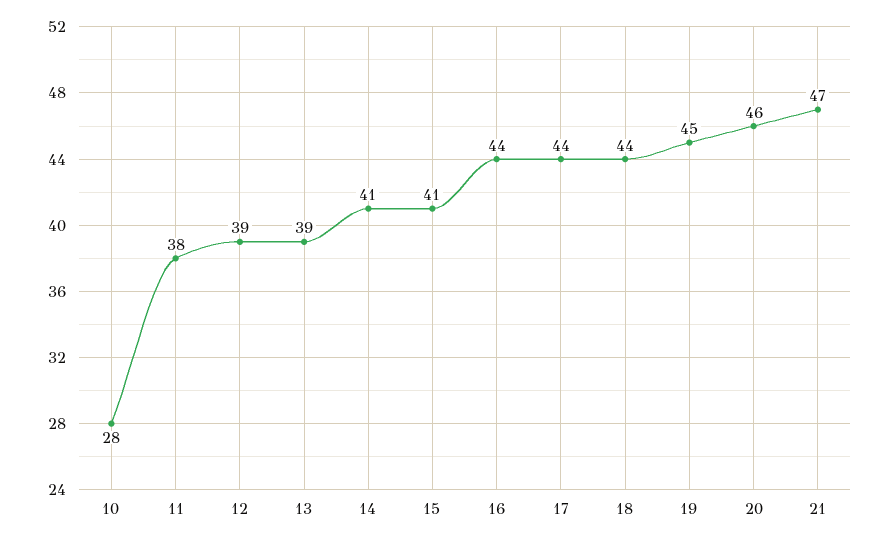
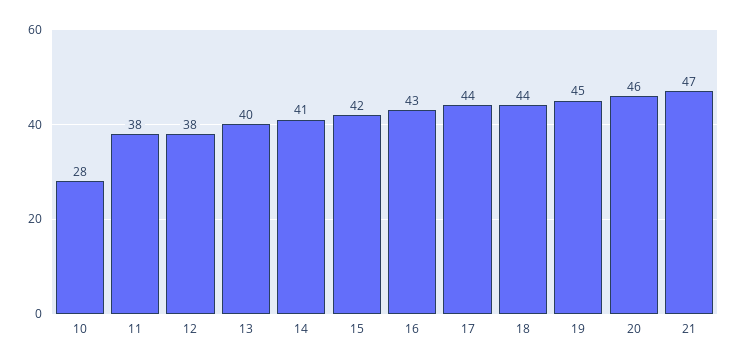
  {
    "10": 28,
    "11": 38,
-   "12": 39,
+   "12": 38,
-   "13": 39,
+   "13": 40,
    "14": 41,
-   "15": 41,
+   "15": 42,
-   "16": 44,
+   "16": 43,
    "17": 44,
    "18": 44,
    "19": 45,
    "20": 46,
    "21": 47
  }

